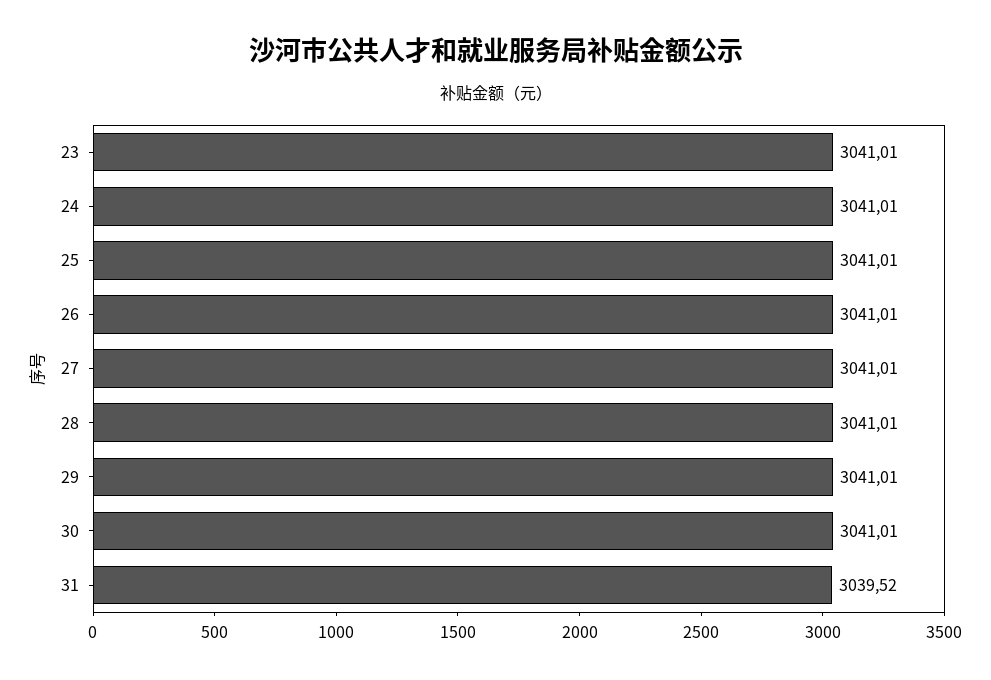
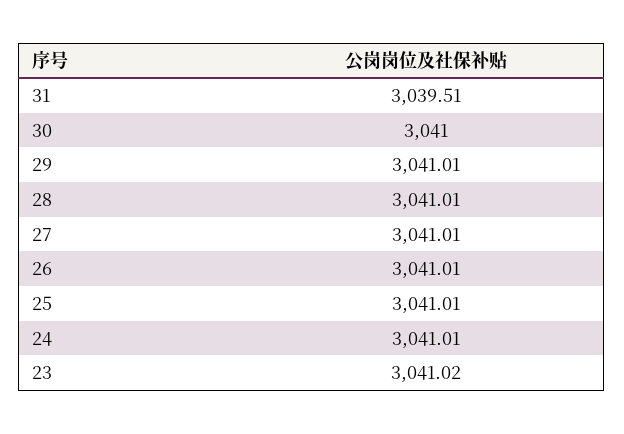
  {
-   "23": 3041.01,
+   "23": 3041.02,
    "24": 3041.01,
    "25": 3041.01,
    "26": 3041.01,
    "27": 3041.01,
    "28": 3041.01,
    "29": 3041.01,
-   "30": 3041.01,
+   "30": 3041,
-   "31": 3039.52
+   "31": 3039.51
  }

